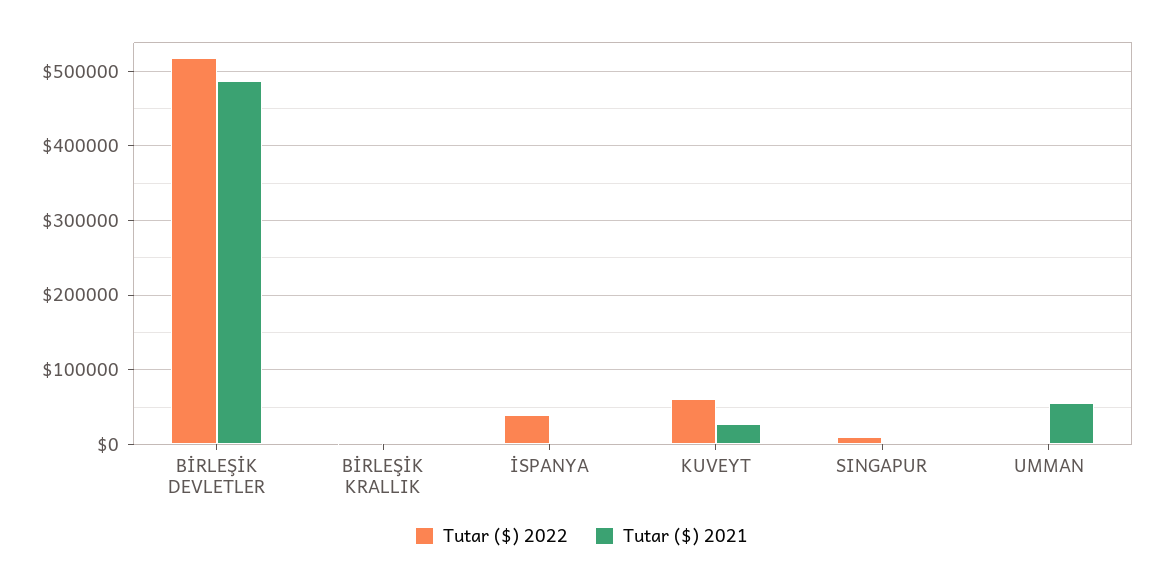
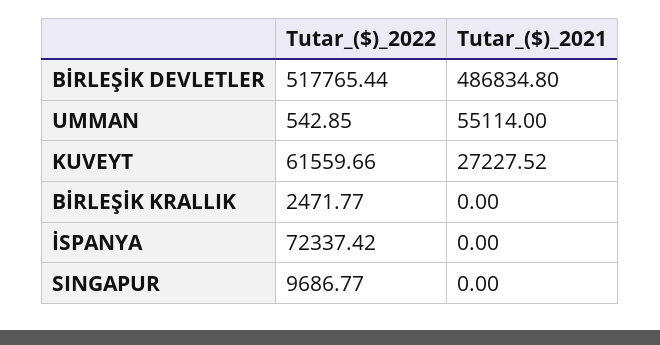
  {
    "Tutar ($) 2022": {
      "BİRLEŞİK DEVLETLER": 517765.44,
      "BİRLEŞİK KRALLIK": 2471.77,
-     "İSPANYA": 40000,
+     "İSPANYA": 72337.42,
      "KUVEYT": 61559.66,
      "SINGAPUR": 9686.77,
      "UMMAN": 542.85
    },
    "Tutar ($) 2021": {
      "BİRLEŞİK DEVLETLER": 486834.8,
      "BİRLEŞİK KRALLIK": 0,
      "İSPANYA": 0,
      "KUVEYT": 27227.52,
      "SINGAPUR": 0,
      "UMMAN": 55114
    }
  }

